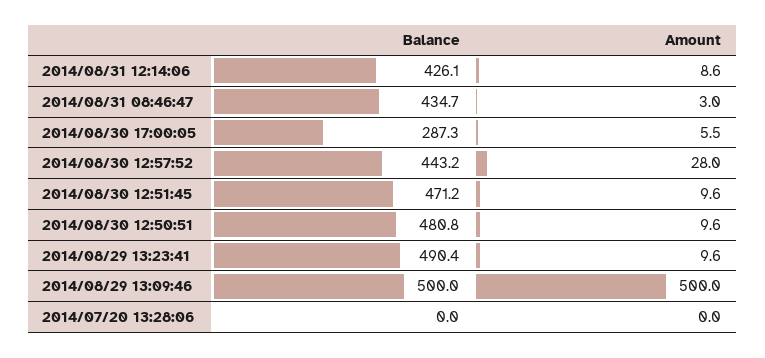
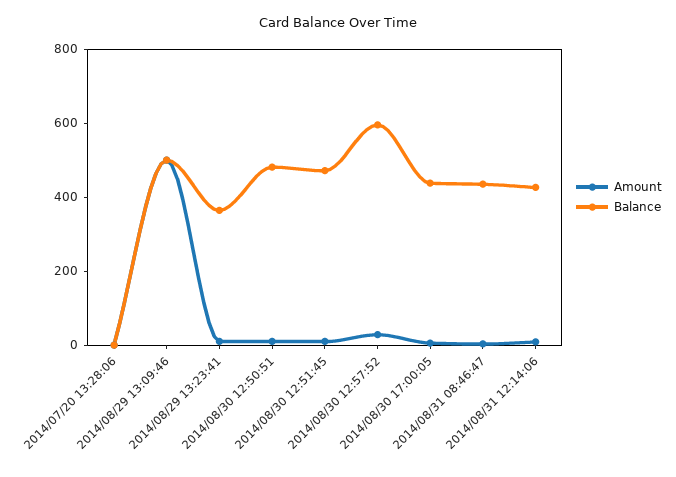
  {
    "Balance": {
      "2014/08/31 12:14:06": 426.1,
      "2014/08/31 08:46:47": 434.7,
-     "2014/08/30 17:00:05": 287.3,
+     "2014/08/30 17:00:05": 450,
-     "2014/08/30 12:57:52": 443.2,
+     "2014/08/30 12:57:52": 600,
      "2014/08/30 12:51:45": 471.2,
      "2014/08/30 12:50:51": 480.8,
-     "2014/08/29 13:23:41": 490.4,
+     "2014/08/29 13:23:41": 350,
      "2014/08/29 13:09:46": 500,
      "2014/07/20 13:28:06": 0
    },
    "Amount": {
      "2014/08/31 12:14:06": 8.6,
      "2014/08/31 08:46:47": 3,
      "2014/08/30 17:00:05": 5.5,
      "2014/08/30 12:57:52": 28,
      "2014/08/30 12:51:45": 9.6,
      "2014/08/30 12:50:51": 9.6,
      "2014/08/29 13:23:41": 9.6,
      "2014/08/29 13:09:46": 500,
      "2014/07/20 13:28:06": 0
    }
  }

